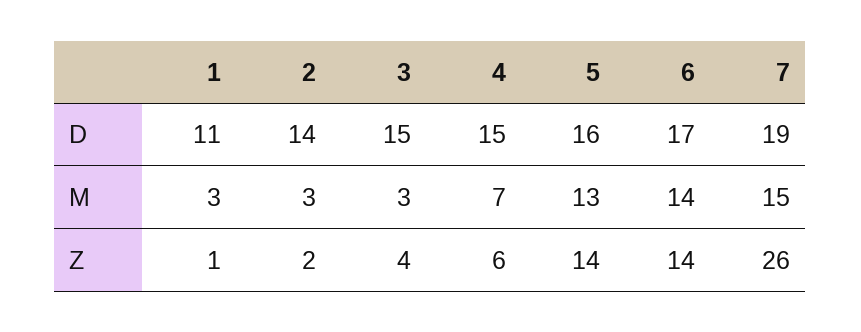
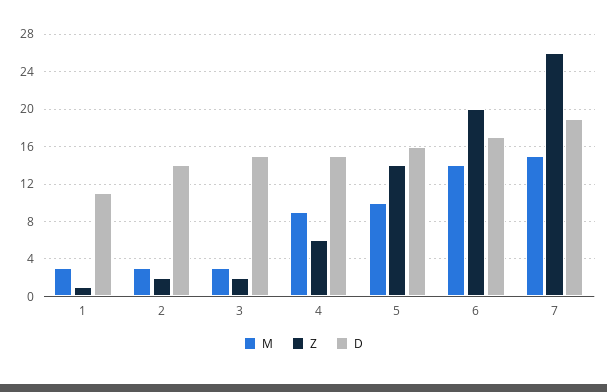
  {
    "D": {
      "1": 11,
      "2": 14,
      "3": 15,
      "4": 15,
      "5": 16,
      "6": 17,
      "7": 19
    },
    "M": {
      "1": 3,
      "2": 3,
      "3": 3,
-     "4": 7,
+     "4": 9,
-     "5": 13,
+     "5": 10,
      "6": 14,
      "7": 15
    },
    "Z": {
      "1": 1,
      "2": 2,
-     "3": 4,
+     "3": 2,
      "4": 6,
      "5": 14,
-     "6": 14,
+     "6": 20,
      "7": 26
    }
  }

